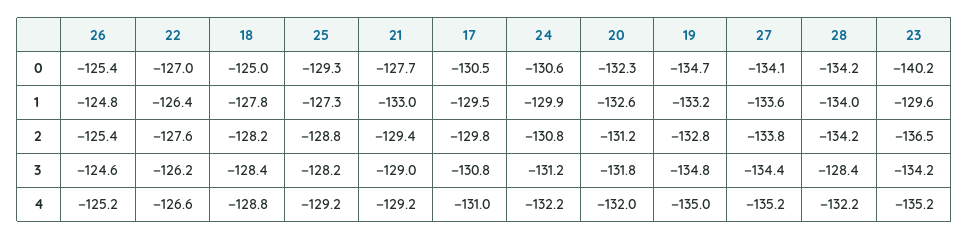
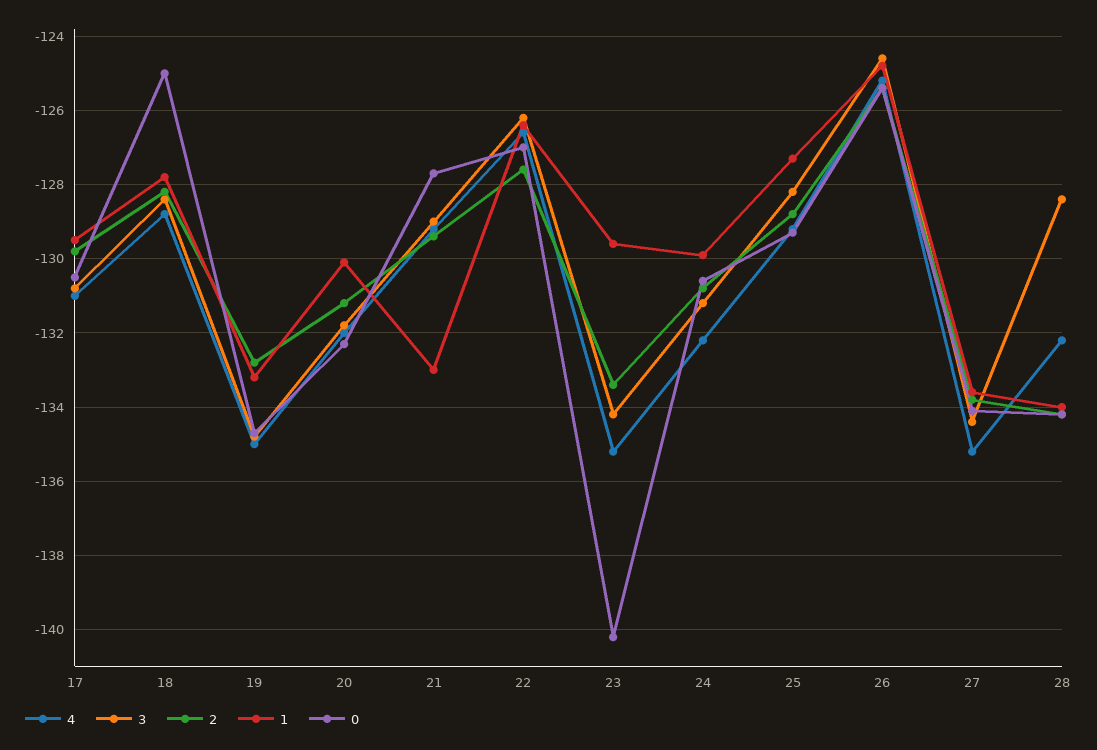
  {
    "0": {
      "26": -125.4,
      "22": -127,
      "18": -125,
      "25": -129.3,
      "21": -127.7,
      "17": -130.5,
      "24": -130.6,
      "20": -132.3,
      "19": -134.7,
      "27": -134.1,
      "28": -134.2,
      "23": -140.2
    },
    "1": {
      "26": -124.8,
      "22": -126.4,
      "18": -127.8,
      "25": -127.3,
      "21": -133,
      "17": -129.5,
      "24": -129.9,
-     "20": -132.6,
+     "20": -130,
      "19": -133.2,
      "27": -133.6,
      "28": -134,
      "23": -129.6
    },
    "2": {
      "26": -125.4,
      "22": -127.6,
      "18": -128.2,
      "25": -128.8,
      "21": -129.4,
      "17": -129.8,
      "24": -130.8,
      "20": -131.2,
      "19": -132.8,
      "27": -133.8,
      "28": -134.2,
-     "23": -136.5
+     "23": -133.5
    },
    "3": {
      "26": -124.6,
      "22": -126.2,
      "18": -128.4,
      "25": -128.2,
      "21": -129,
      "17": -130.8,
      "24": -131.2,
      "20": -131.8,
      "19": -134.8,
      "27": -134.4,
      "28": -128.4,
      "23": -134.2
    },
    "4": {
      "26": -125.2,
      "22": -126.6,
      "18": -128.8,
      "25": -129.2,
      "21": -129.2,
      "17": -131,
      "24": -132.2,
      "20": -132,
      "19": -135,
      "27": -135.2,
      "28": -132.2,
      "23": -135.2
    }
  }

